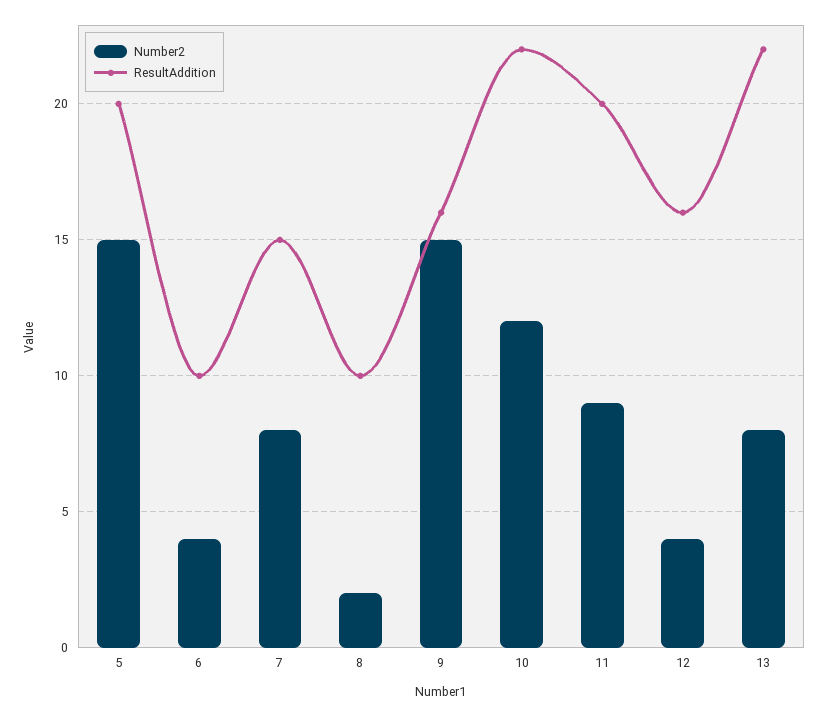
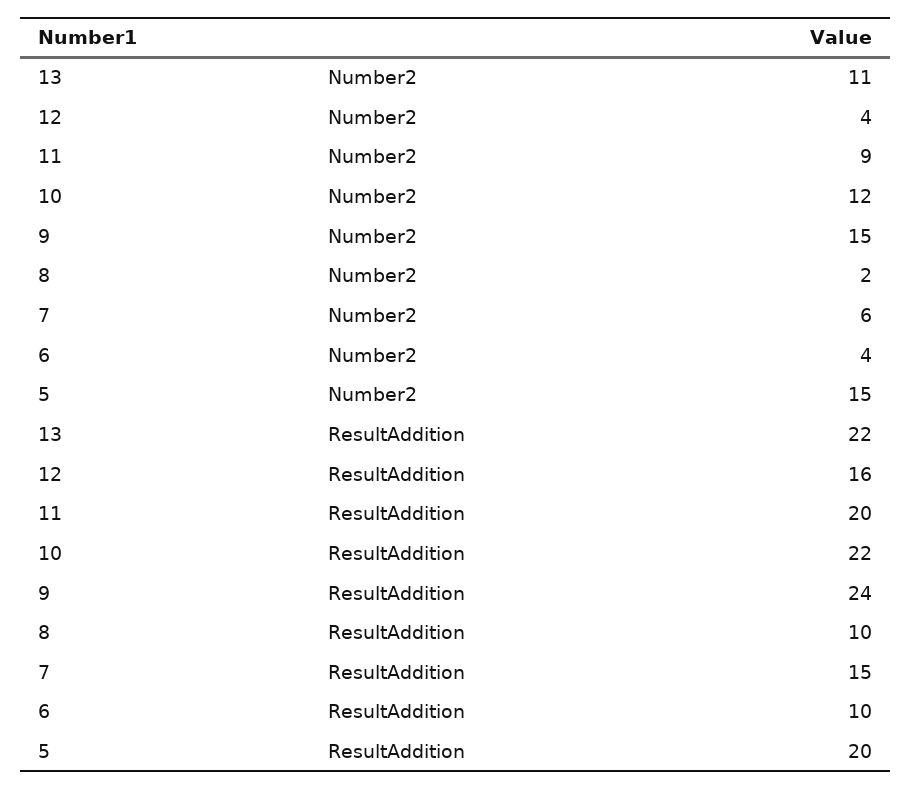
  {
    "Number2": {
      "5": 15,
      "6": 4,
-     "7": 8,
+     "7": 6,
      "8": 2,
      "9": 15,
      "10": 12,
      "11": 9,
      "12": 4,
-     "13": 8
+     "13": 11
    },
    "ResultAddition": {
      "5": 20,
      "6": 10,
      "7": 15,
      "8": 10,
-     "9": 16,
+     "9": 24,
      "10": 22,
      "11": 20,
      "12": 16,
      "13": 22
    }
  }

